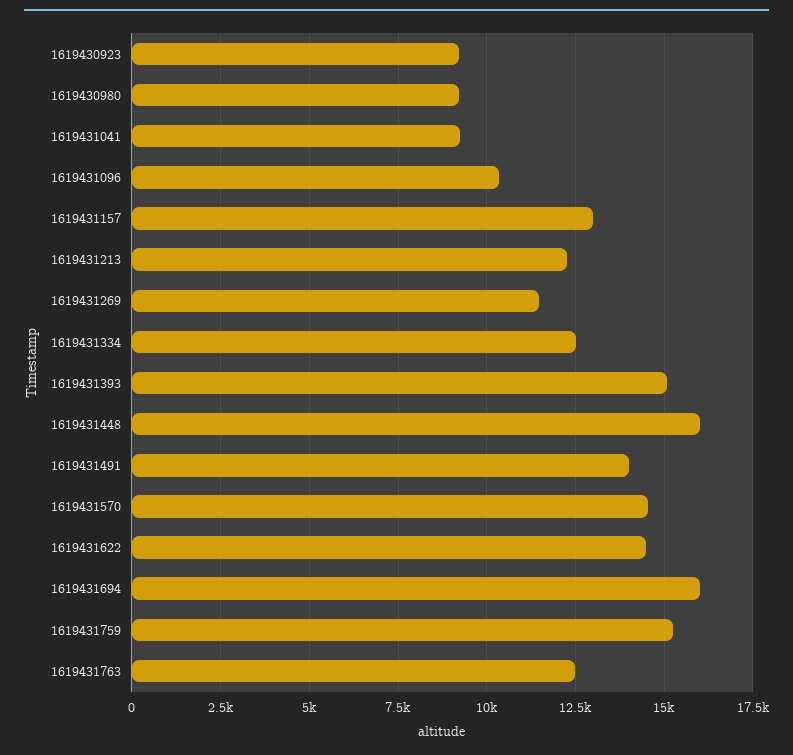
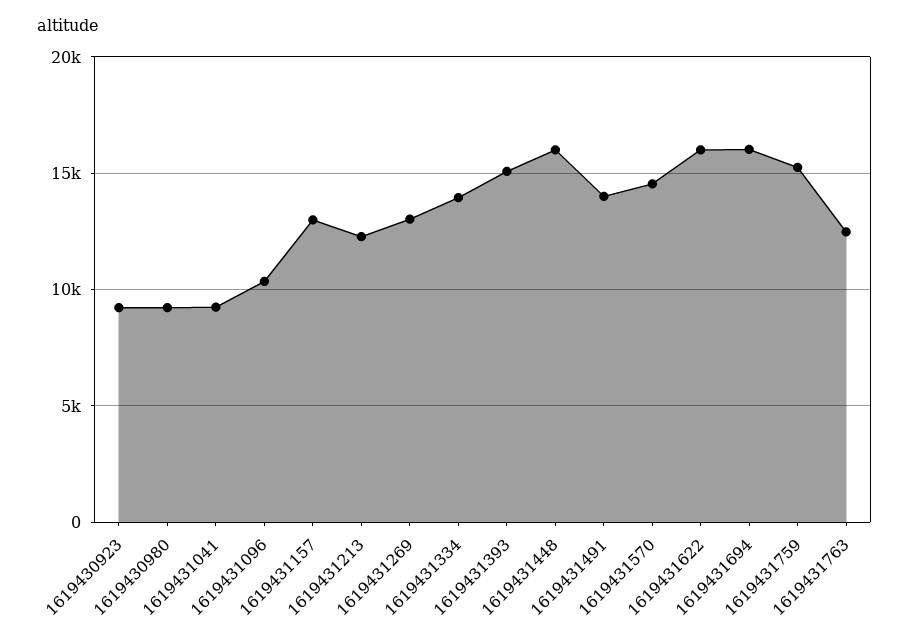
  {
    "1619430923": 9250,
    "1619430980": 9250,
    "1619431041": 9250,
    "1619431096": 10250,
    "1619431157": 13000,
    "1619431213": 12250,
-   "1619431269": 11500,
+   "1619431269": 13000,
-   "1619431334": 12500,
+   "1619431334": 14000,
    "1619431393": 15000,
    "1619431448": 16000,
    "1619431491": 14000,
    "1619431570": 14500,
-   "1619431622": 14500,
+   "1619431622": 16000,
    "1619431694": 16000,
    "1619431759": 15250,
    "1619431763": 12500
  }

